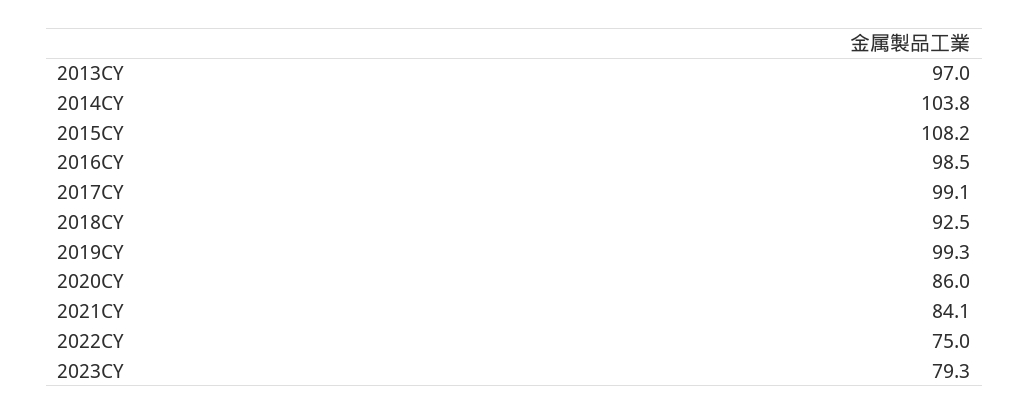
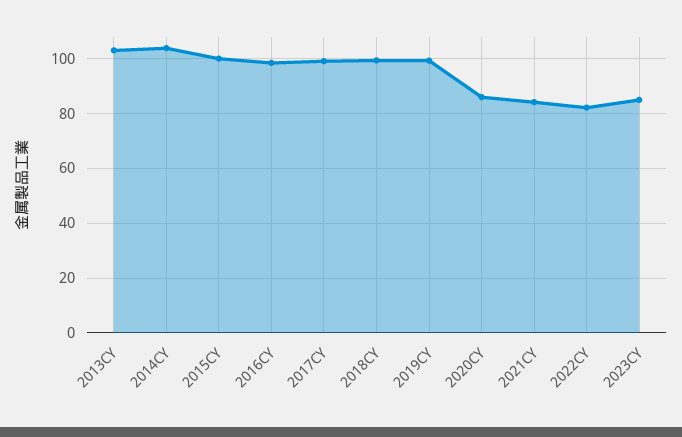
  {
-   "2013CY": 97,
+   "2013CY": 102.5,
    "2014CY": 103.8,
-   "2015CY": 108.2,
+   "2015CY": 100,
    "2016CY": 98.5,
    "2017CY": 99.1,
-   "2018CY": 92.5,
+   "2018CY": 100,
    "2019CY": 99.3,
    "2020CY": 86,
    "2021CY": 84.1,
-   "2022CY": 75,
+   "2022CY": 82.5,
-   "2023CY": 79.3
+   "2023CY": 85
  }

